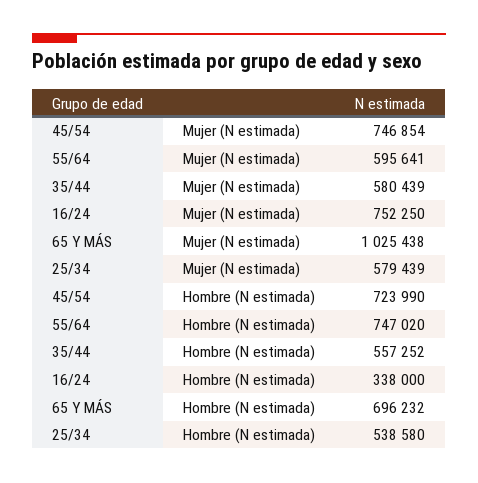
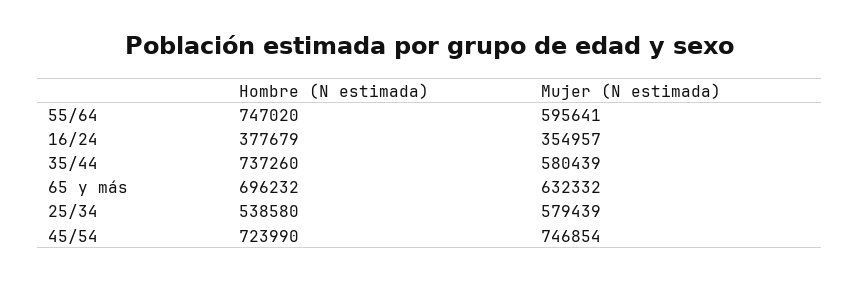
  {
    "45/54": {
      "Mujer (N estimada)": 746854,
      "Hombre (N estimada)": 723990
    },
    "55/64": {
      "Mujer (N estimada)": 595641,
      "Hombre (N estimada)": 747020
    },
    "35/44": {
      "Mujer (N estimada)": 580439,
-     "Hombre (N estimada)": 557252
+     "Hombre (N estimada)": 737260
    },
    "16/24": {
-     "Mujer (N estimada)": 752250,
+     "Mujer (N estimada)": 354957,
-     "Hombre (N estimada)": 338000
+     "Hombre (N estimada)": 377679
    },
    "65 Y MÁS": {
-     "Mujer (N estimada)": 1025438,
+     "Mujer (N estimada)": 632332,
      "Hombre (N estimada)": 696232
    },
    "25/34": {
      "Mujer (N estimada)": 579439,
      "Hombre (N estimada)": 538580
    }
  }

